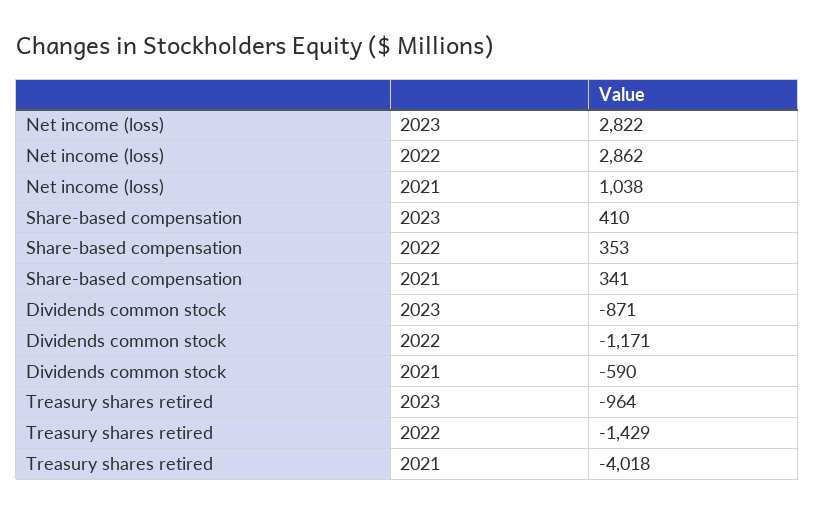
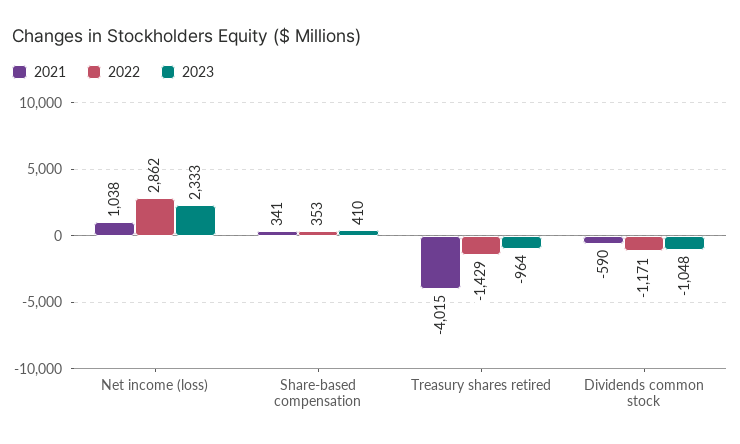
  {
    "2023": {
-     "Net income (loss)": 2822,
+     "Net income (loss)": 2333,
      "Share-based compensation": 410,
-     "Dividends common stock": -871,
+     "Dividends common stock": -1048,
      "Treasury shares retired": -964
    },
    "2022": {
      "Net income (loss)": 2862,
      "Share-based compensation": 353,
      "Dividends common stock": -1171,
      "Treasury shares retired": -1429
    },
    "2021": {
      "Net income (loss)": 1038,
      "Share-based compensation": 341,
      "Dividends common stock": -590,
-     "Treasury shares retired": -4018
+     "Treasury shares retired": -4015
    }
  }

